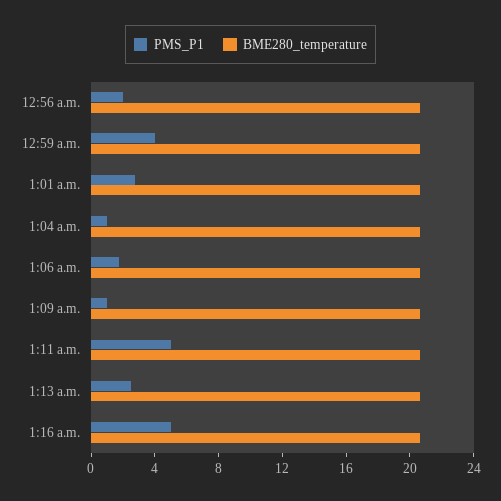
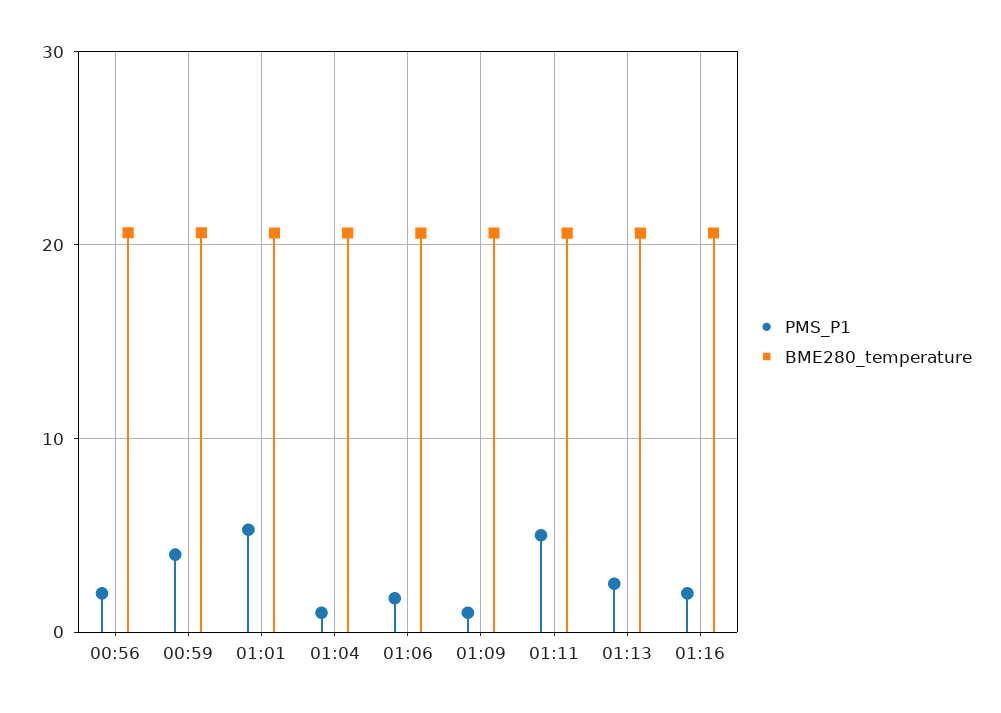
  {
    "PMS_P1": {
      "12:56 a.m.": 2,
      "12:59 a.m.": 4,
-     "1:01 a.m.": 3,
+     "1:01 a.m.": 5,
      "1:04 a.m.": 1,
      "1:06 a.m.": 2,
      "1:09 a.m.": 1,
      "1:11 a.m.": 5,
      "1:13 a.m.": 3,
-     "1:16 a.m.": 5
+     "1:16 a.m.": 2
    },
    "BME280_temperature": {
      "12:56 a.m.": 21,
      "12:59 a.m.": 21,
      "1:01 a.m.": 21,
      "1:04 a.m.": 21,
      "1:06 a.m.": 21,
      "1:09 a.m.": 21,
      "1:11 a.m.": 21,
      "1:13 a.m.": 21,
      "1:16 a.m.": 21
    }
  }

